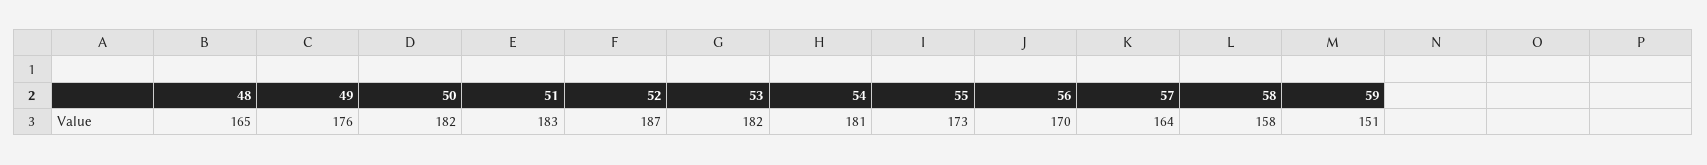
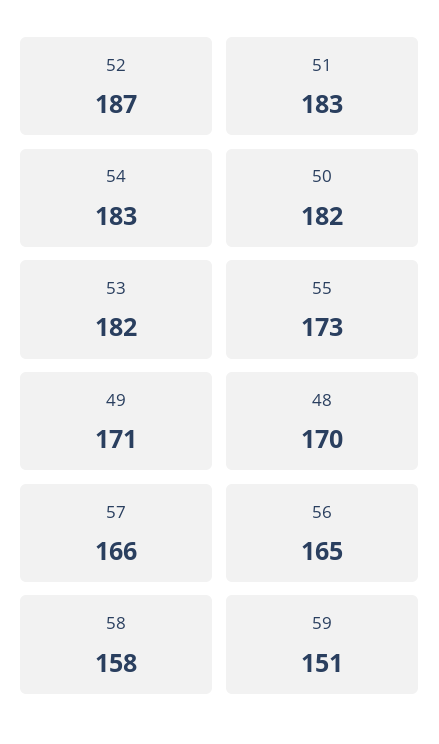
  {
-   "48": 165,
+   "48": 170,
-   "49": 176,
+   "49": 171,
    "50": 182,
    "51": 183,
    "52": 187,
    "53": 182,
-   "54": 181,
+   "54": 183,
    "55": 173,
-   "56": 170,
+   "56": 165,
-   "57": 164,
+   "57": 166,
    "58": 158,
    "59": 151
  }

